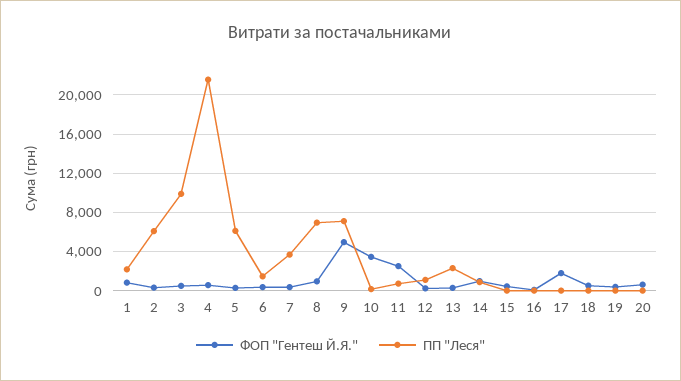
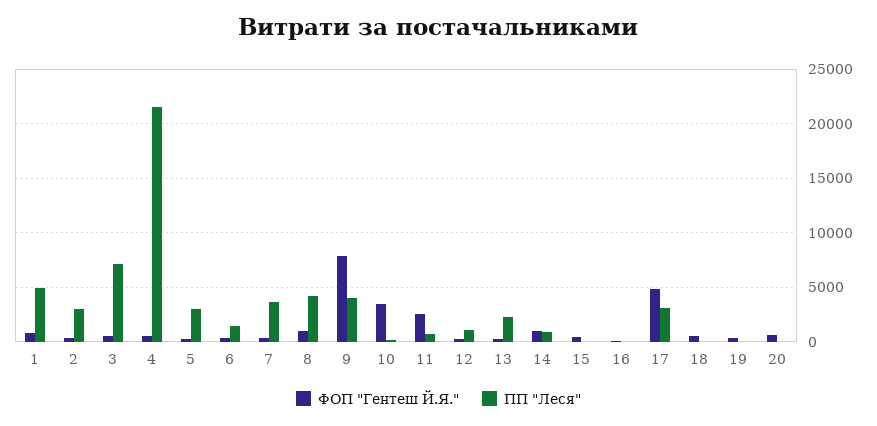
  {
    "ФОП \"Гентеш Й.Я.\"": {
      "1": 1000,
      "2": 0,
      "3": 0,
      "4": 1000,
      "5": 0,
      "6": 0,
      "7": 0,
      "8": 1000,
-     "9": 5000,
+     "9": 8000,
      "10": 3000,
      "11": 3000,
      "12": 0,
      "13": 0,
      "14": 1000,
      "15": 0,
      "16": 0,
-     "17": 2000,
+     "17": 5000,
      "18": 1000,
      "19": 0,
      "20": 1000
    },
    "ПП \"Леся\"": {
-     "1": 2000,
+     "1": 5000,
-     "2": 6000,
+     "2": 3000,
-     "3": 10000,
+     "3": 7000,
      "4": 22000,
-     "5": 6000,
+     "5": 3000,
      "6": 1000,
      "7": 4000,
-     "8": 7000,
+     "8": 4000,
-     "9": 7000,
+     "9": 4000,
      "10": 0,
      "11": 1000,
      "12": 1000,
      "13": 2000,
      "14": 1000,
      "15": 0,
      "16": 0,
-     "17": 0,
+     "17": 3000,
      "18": 0,
      "19": 0,
      "20": 0
    }
  }

